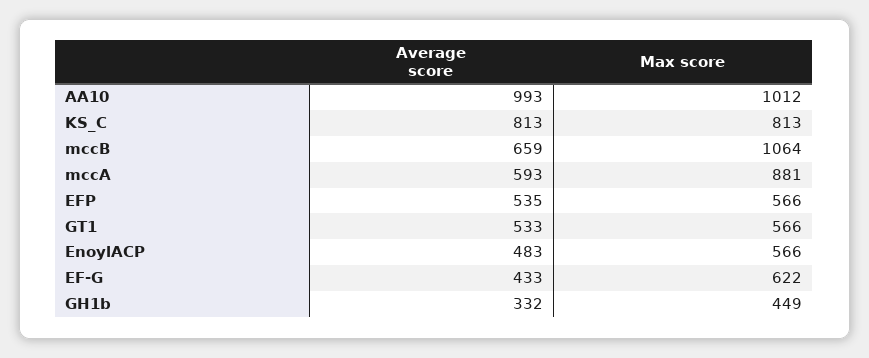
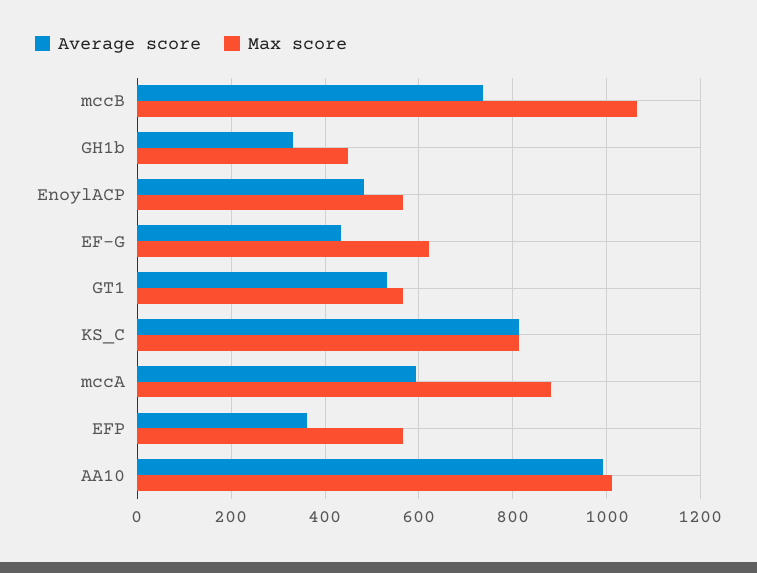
  {
    "Average score": {
      "AA10": 993,
      "KS_C": 813,
-     "mccB": 659,
+     "mccB": 740,
      "mccA": 593,
-     "EFP": 535,
+     "EFP": 360,
      "GT1": 533,
      "EnoylACP": 483,
      "EF-G": 433,
      "GH1b": 332
    },
    "Max score": {
      "AA10": 1012,
      "KS_C": 813,
      "mccB": 1064,
      "mccA": 881,
      "EFP": 566,
      "GT1": 566,
      "EnoylACP": 566,
      "EF-G": 622,
      "GH1b": 449
    }
  }

